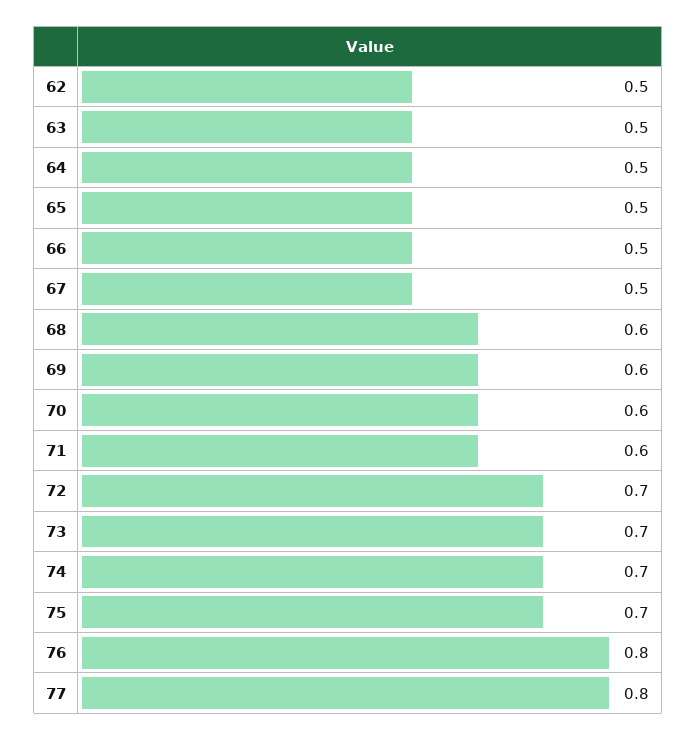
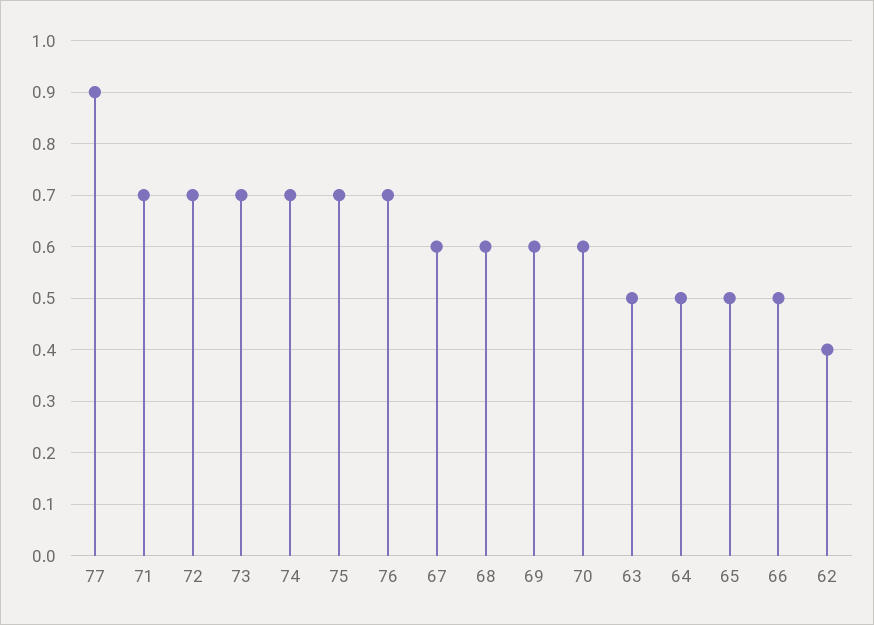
  {
-   "62": 0.5,
+   "62": 0.4,
    "63": 0.5,
    "64": 0.5,
    "65": 0.5,
    "66": 0.5,
-   "67": 0.5,
+   "67": 0.6,
    "68": 0.6,
    "69": 0.6,
    "70": 0.6,
-   "71": 0.6,
+   "71": 0.7,
    "72": 0.7,
    "73": 0.7,
    "74": 0.7,
    "75": 0.7,
-   "76": 0.8,
+   "76": 0.7,
-   "77": 0.8
+   "77": 0.9
  }

